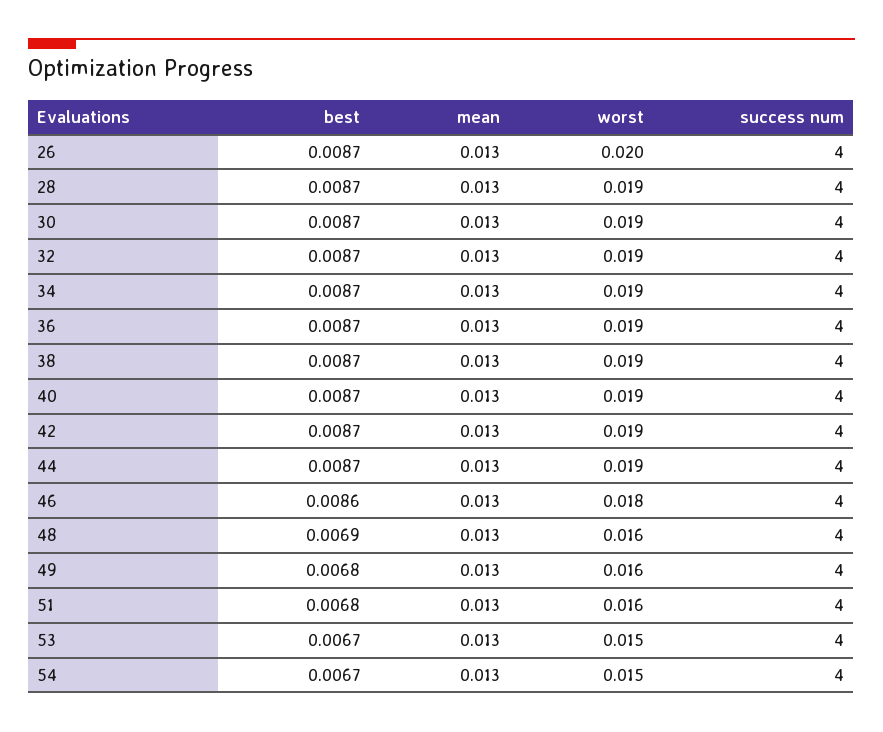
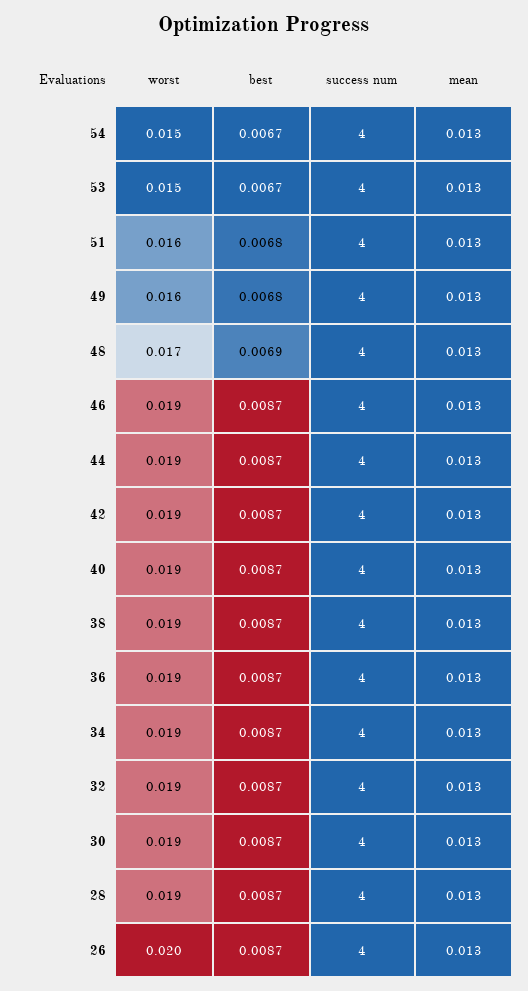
  {
    "best": {
      "26": 0.0087,
      "28": 0.0087,
      "30": 0.0087,
      "32": 0.0087,
      "34": 0.0087,
      "36": 0.0087,
      "38": 0.0087,
      "40": 0.0087,
      "42": 0.0087,
      "44": 0.0087,
-     "46": 0.0086,
+     "46": 0.0087,
      "48": 0.0069,
      "49": 0.0068,
      "51": 0.0068,
      "53": 0.0067,
      "54": 0.0067
    },
    "mean": {
      "26": 0.013,
      "28": 0.013,
      "30": 0.013,
      "32": 0.013,
      "34": 0.013,
      "36": 0.013,
      "38": 0.013,
      "40": 0.013,
      "42": 0.013,
      "44": 0.013,
      "46": 0.013,
      "48": 0.013,
      "49": 0.013,
      "51": 0.013,
      "53": 0.013,
      "54": 0.013
    },
    "worst": {
      "26": 0.02,
      "28": 0.019,
      "30": 0.019,
      "32": 0.019,
      "34": 0.019,
      "36": 0.019,
      "38": 0.019,
      "40": 0.019,
      "42": 0.019,
      "44": 0.019,
-     "46": 0.018,
+     "46": 0.019,
-     "48": 0.016,
+     "48": 0.017,
      "49": 0.016,
      "51": 0.016,
      "53": 0.015,
      "54": 0.015
    },
    "success num": {
      "26": 4,
      "28": 4,
      "30": 4,
      "32": 4,
      "34": 4,
      "36": 4,
      "38": 4,
      "40": 4,
      "42": 4,
      "44": 4,
      "46": 4,
      "48": 4,
      "49": 4,
      "51": 4,
      "53": 4,
      "54": 4
    }
  }

